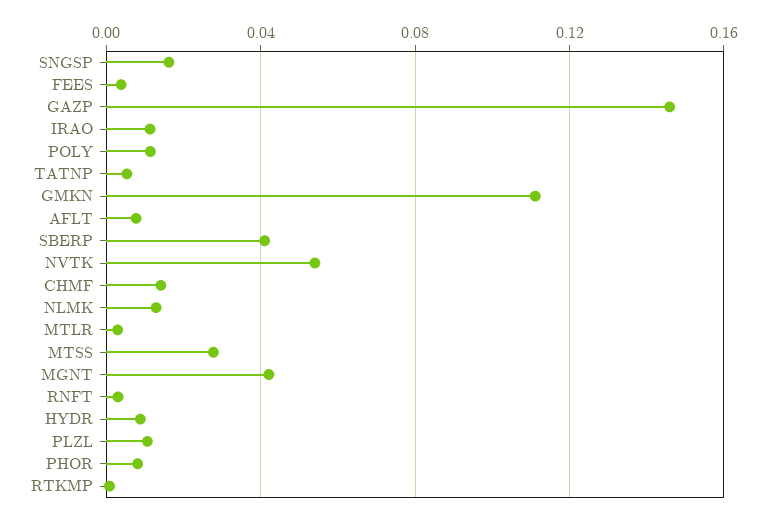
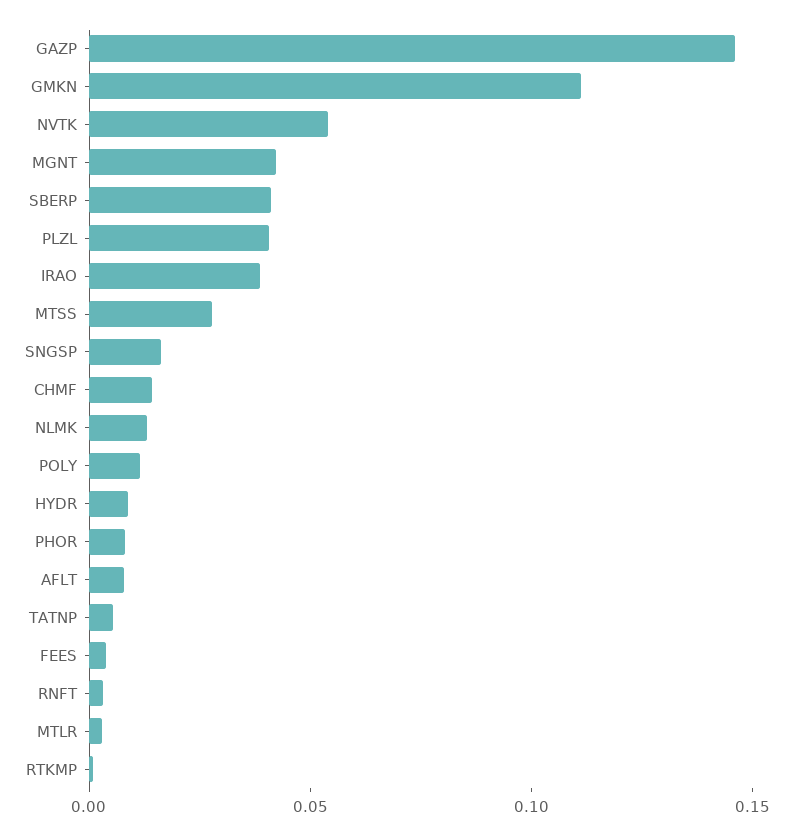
  {
    "SNGSP": 0.015,
    "FEES": 0.005,
    "GAZP": 0.145,
-   "IRAO": 0.01,
+   "IRAO": 0.04,
    "POLY": 0.01,
    "TATNP": 0.005,
    "GMKN": 0.11,
    "AFLT": 0.01,
    "SBERP": 0.04,
    "NVTK": 0.055,
    "CHMF": 0.015,
    "NLMK": 0.015,
    "MTLR": 0.005,
    "MTSS": 0.03,
    "MGNT": 0.04,
    "RNFT": 0.005,
    "HYDR": 0.01,
-   "PLZL": 0.01,
+   "PLZL": 0.04,
    "PHOR": 0.01,
    "RTKMP": 0
  }

